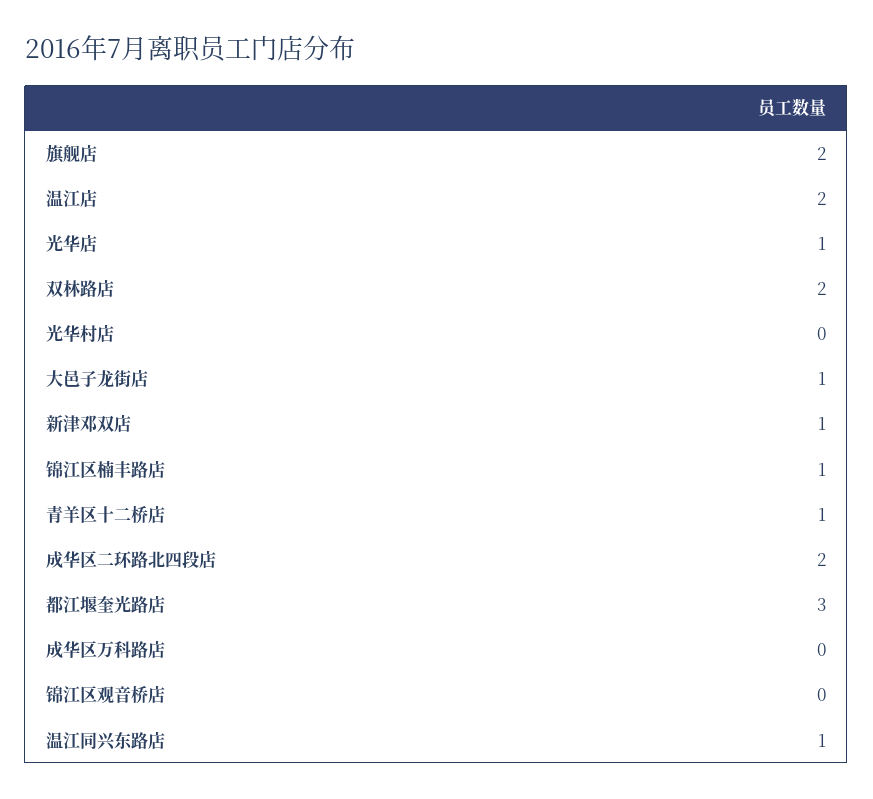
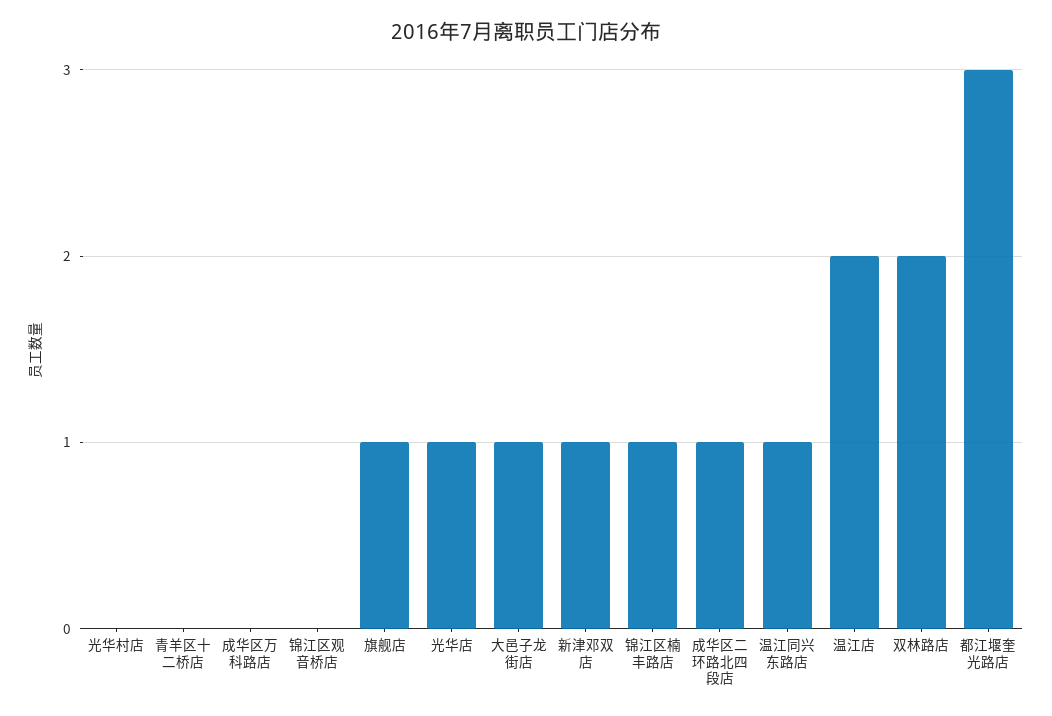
  {
-   "旗舰店": 2,
+   "旗舰店": 1,
    "温江店": 2,
    "光华店": 1,
    "双林路店": 2,
    "光华村店": 0,
    "大邑子龙街店": 1,
    "新津邓双店": 1,
    "锦江区楠丰路店": 1,
-   "青羊区十二桥店": 1,
+   "青羊区十二桥店": 0,
-   "成华区二环路北四段店": 2,
+   "成华区二环路北四段店": 1,
    "都江堰奎光路店": 3,
    "成华区万科路店": 0,
    "锦江区观音桥店": 0,
    "温江同兴东路店": 1
  }

